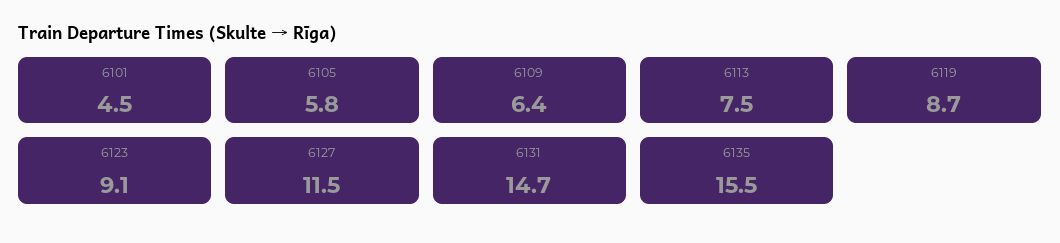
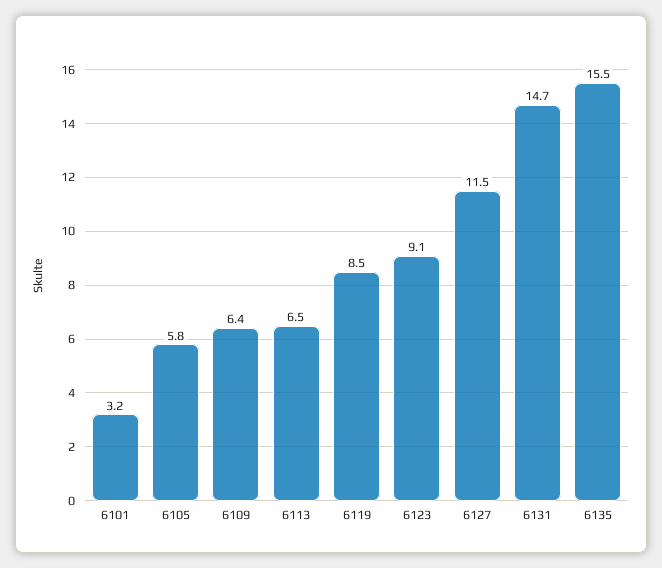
  {
-   "6101": 4.5,
+   "6101": 3.2,
    "6105": 5.8,
    "6109": 6.4,
-   "6113": 7.5,
+   "6113": 6.5,
-   "6119": 8.7,
+   "6119": 8.5,
    "6123": 9.1,
    "6127": 11.5,
    "6131": 14.7,
    "6135": 15.5
  }

